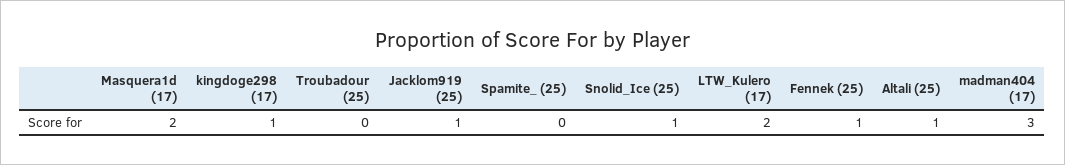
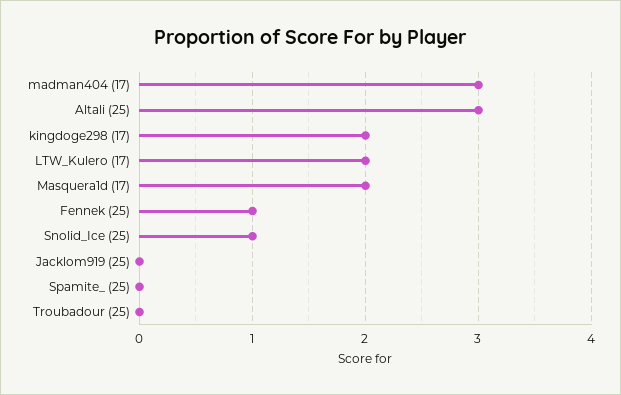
  {
    "Masquera1d (17)": 2,
-   "kingdoge298 (17)": 1,
+   "kingdoge298 (17)": 2,
    "Troubadour (25)": 0,
-   "Jacklom919 (25)": 1,
+   "Jacklom919 (25)": 0,
    "Spamite_ (25)": 0,
    "Snolid_Ice (25)": 1,
    "LTW_Kulero (17)": 2,
    "Fennek (25)": 1,
-   "Altali (25)": 1,
+   "Altali (25)": 3,
    "madman404 (17)": 3
  }

